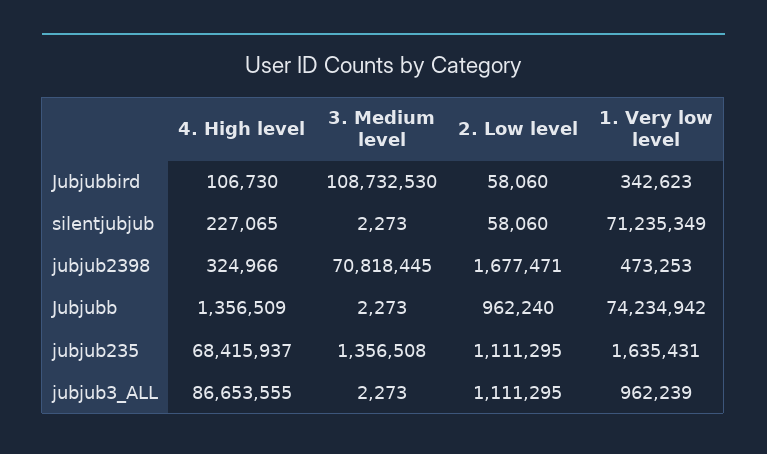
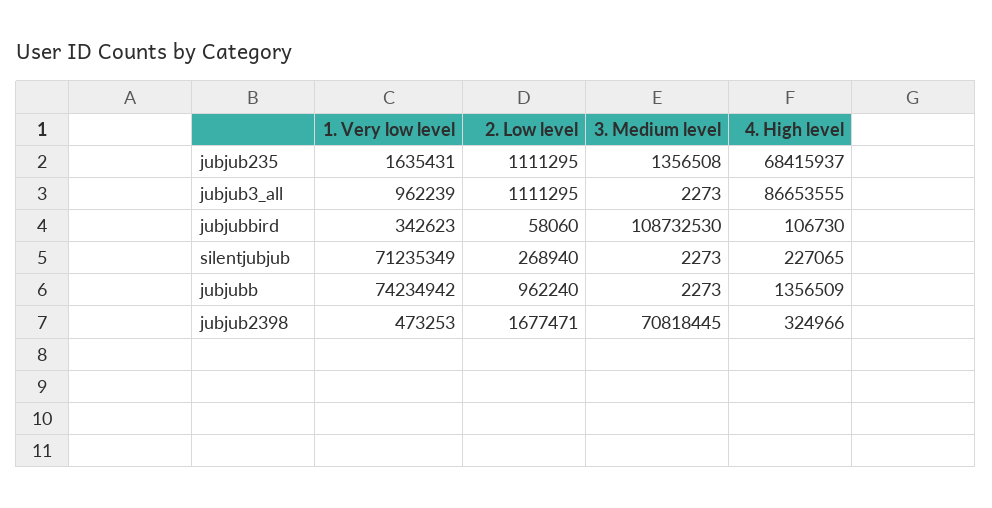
  {
    "4. High level": {
      "Jubjubbird": 106730,
      "silentjubjub": 227065,
      "jubjub2398": 324966,
      "Jubjubb": 1356509,
      "jubjub235": 68415937,
      "jubjub3_ALL": 86653555
    },
    "3. Medium level": {
      "Jubjubbird": 108732530,
      "silentjubjub": 2273,
      "jubjub2398": 70818445,
      "Jubjubb": 2273,
      "jubjub235": 1356508,
      "jubjub3_ALL": 2273
    },
    "2. Low level": {
      "Jubjubbird": 58060,
-     "silentjubjub": 58060,
+     "silentjubjub": 268940,
      "jubjub2398": 1677471,
      "Jubjubb": 962240,
      "jubjub235": 1111295,
      "jubjub3_ALL": 1111295
    },
    "1. Very low level": {
      "Jubjubbird": 342623,
      "silentjubjub": 71235349,
      "jubjub2398": 473253,
      "Jubjubb": 74234942,
      "jubjub235": 1635431,
      "jubjub3_ALL": 962239
    }
  }

